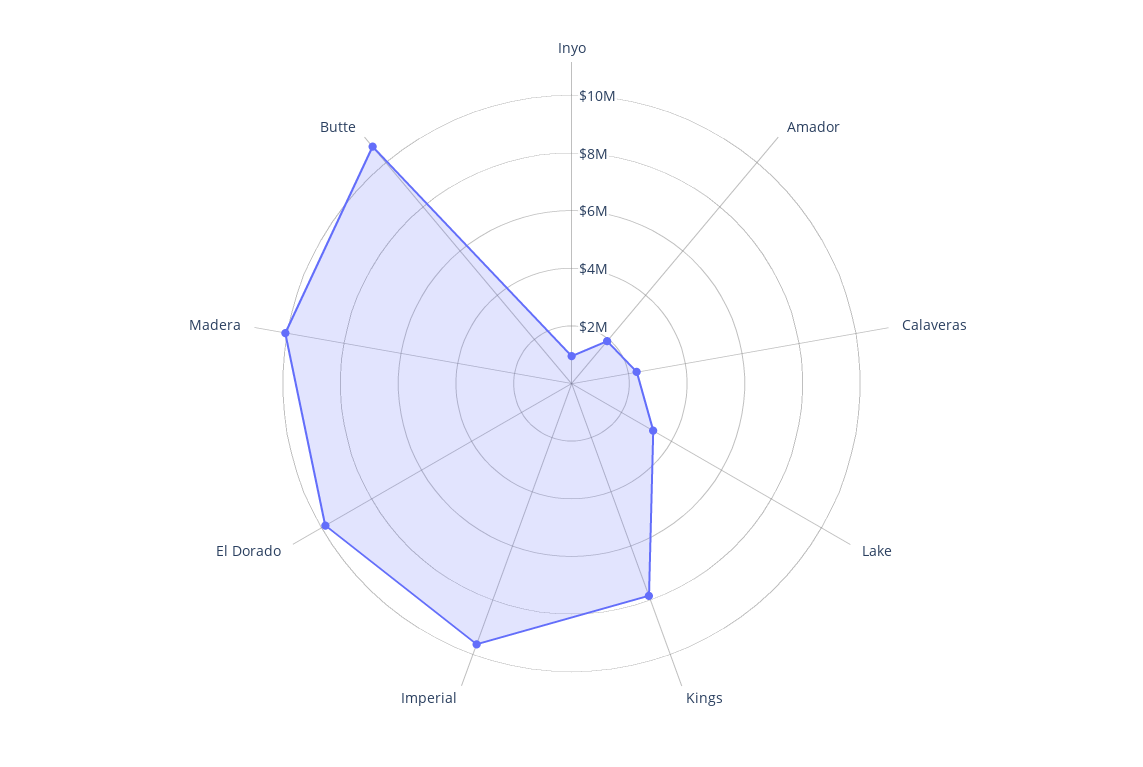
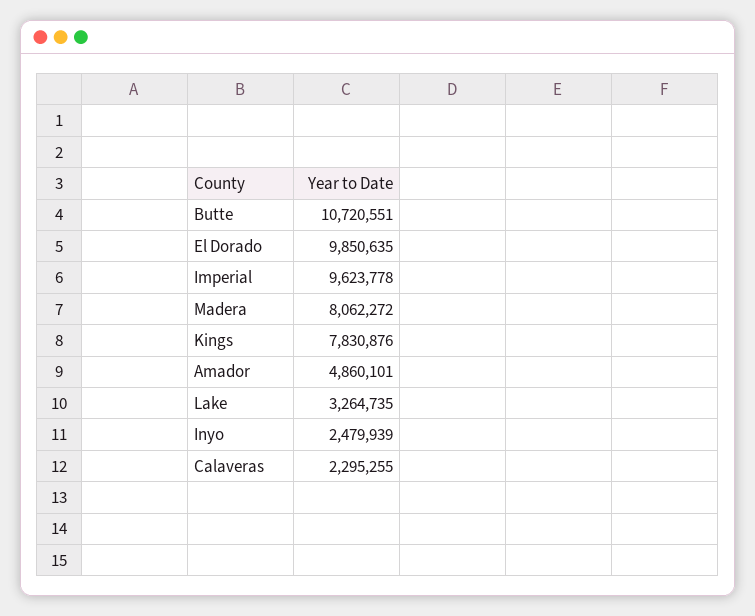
  {
-   "Inyo": 1000000,
+   "Inyo": 2479939,
-   "Amador": 2000000,
+   "Amador": 4860101,
    "Calaveras": 2295255,
    "Lake": 3264735,
    "Kings": 7830876,
    "Imperial": 9623778,
    "El Dorado": 9850635,
-   "Madera": 10000000,
+   "Madera": 8062272,
    "Butte": 10720551
  }

